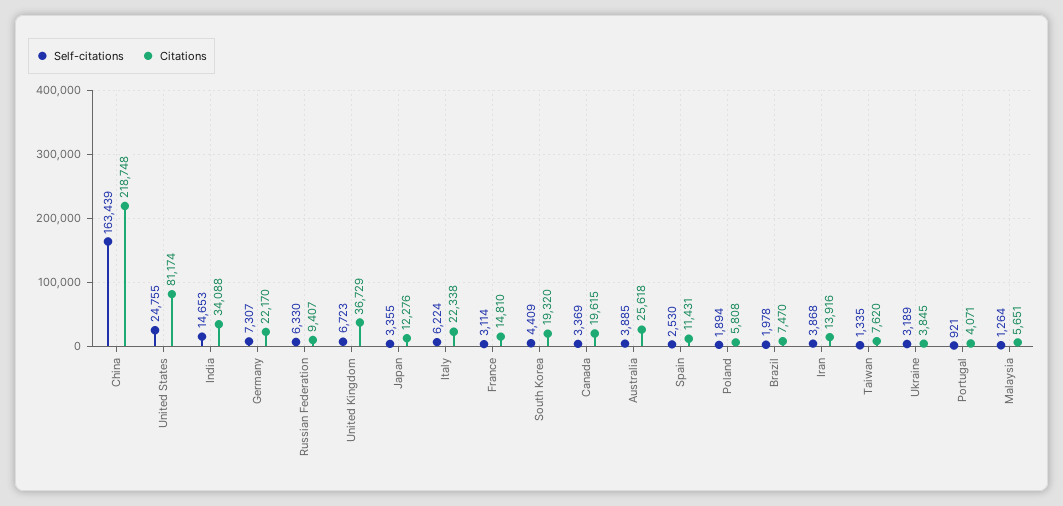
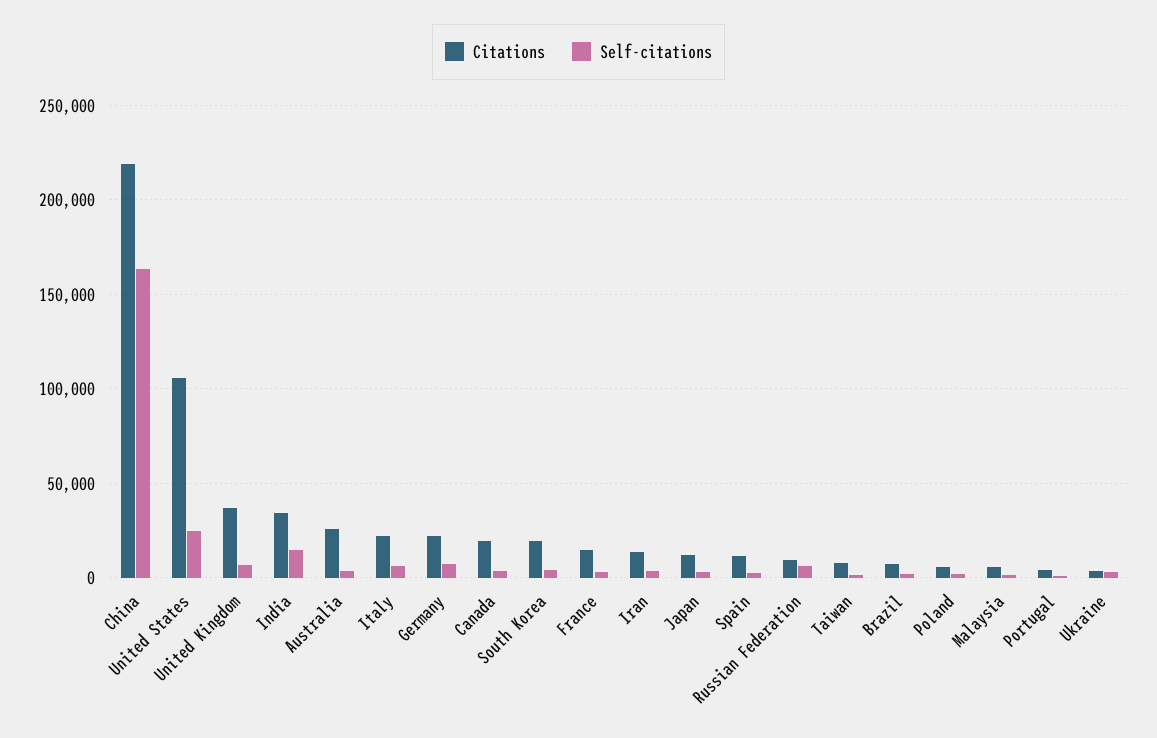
  {
    "Self-citations": {
      "China": 163439,
      "United States": 24755,
      "India": 14653,
      "Germany": 7307,
      "Russian Federation": 6330,
      "United Kingdom": 6723,
      "Japan": 3355,
      "Italy": 6224,
      "France": 3114,
      "South Korea": 4409,
      "Canada": 3369,
      "Australia": 3885,
      "Spain": 2530,
      "Poland": 1894,
      "Brazil": 1978,
      "Iran": 3868,
      "Taiwan": 1335,
      "Ukraine": 3189,
      "Portugal": 921,
      "Malaysia": 1264
    },
    "Citations": {
      "China": 218748,
-     "United States": 81174,
+     "United States": 105000,
      "India": 34088,
      "Germany": 22170,
      "Russian Federation": 9407,
      "United Kingdom": 36729,
      "Japan": 12276,
      "Italy": 22338,
      "France": 14810,
      "South Korea": 19320,
      "Canada": 19615,
      "Australia": 25618,
      "Spain": 11431,
      "Poland": 5808,
      "Brazil": 7470,
      "Iran": 13916,
      "Taiwan": 7620,
      "Ukraine": 3845,
      "Portugal": 4071,
      "Malaysia": 5651
    }
  }

